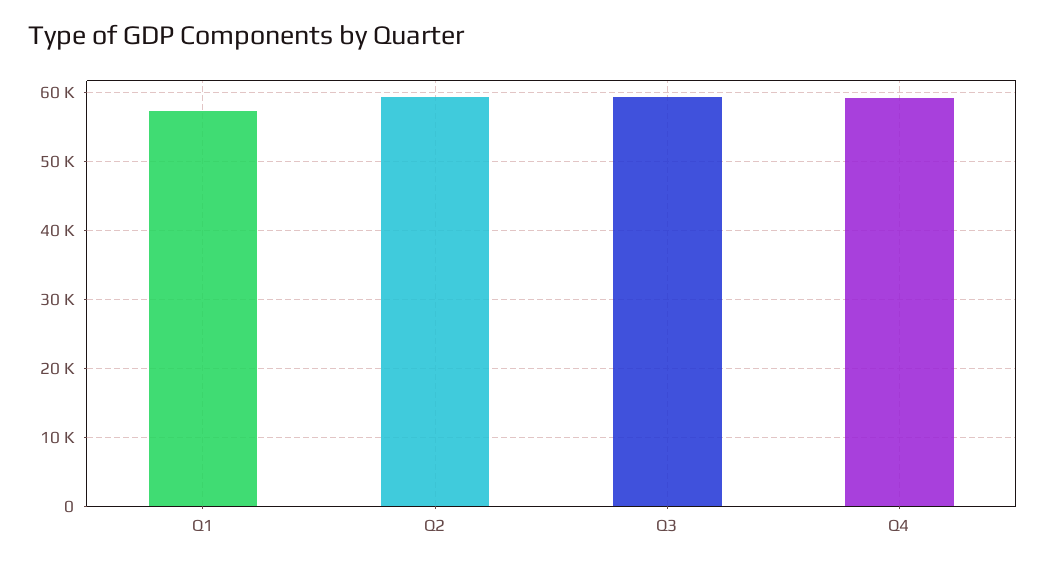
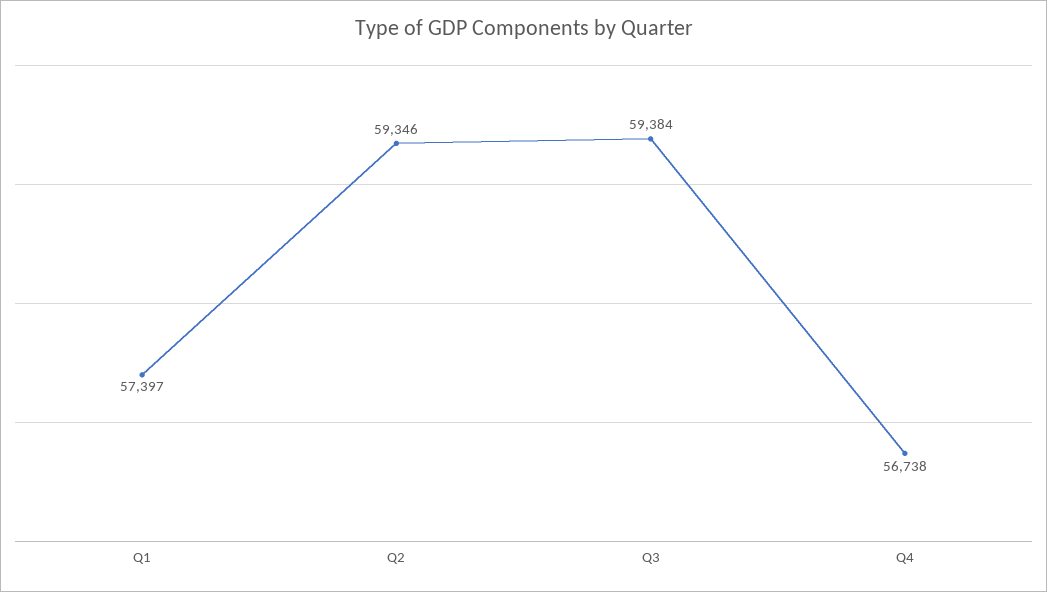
  {
    "Q1": 57397,
    "Q2": 59346,
    "Q3": 59384,
-   "Q4": 59000
+   "Q4": 56738
  }

